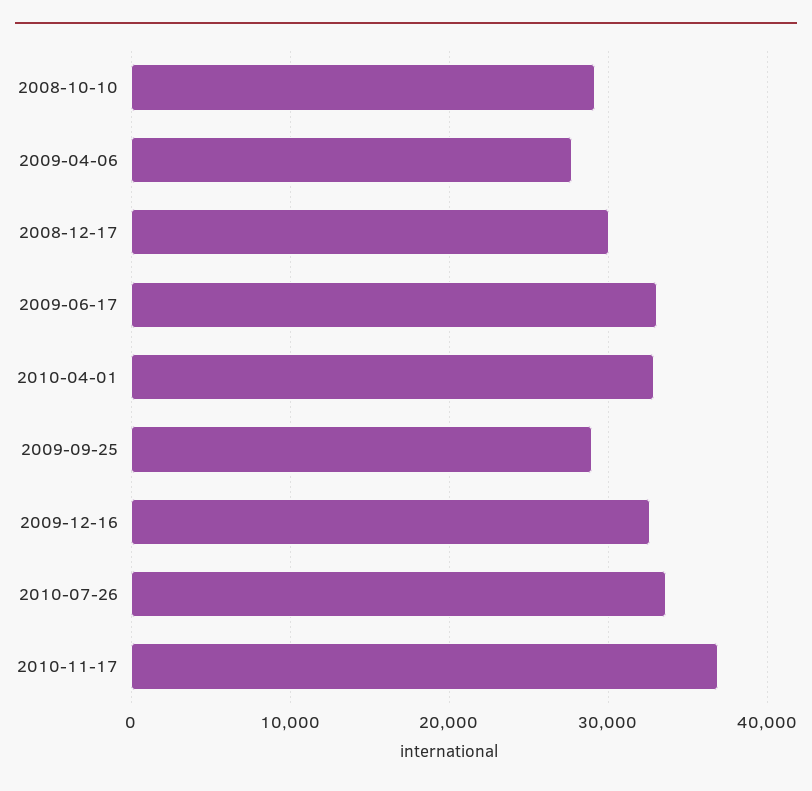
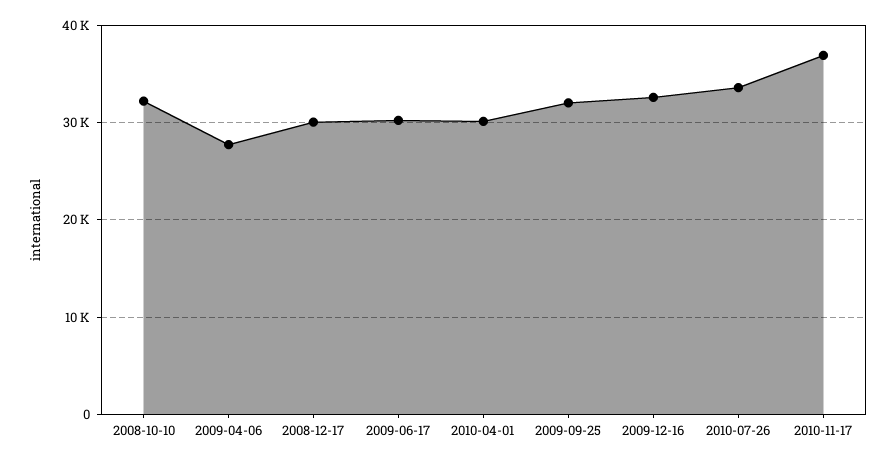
  {
-   "2008-10-10": 29000,
+   "2008-10-10": 32000,
    "2009-04-06": 28000,
    "2008-12-17": 30000,
-   "2009-06-17": 33000,
+   "2009-06-17": 30000,
-   "2010-04-01": 33000,
+   "2010-04-01": 30000,
-   "2009-09-25": 29000,
+   "2009-09-25": 32000,
    "2009-12-16": 33000,
    "2010-07-26": 34000,
    "2010-11-17": 37000
  }

